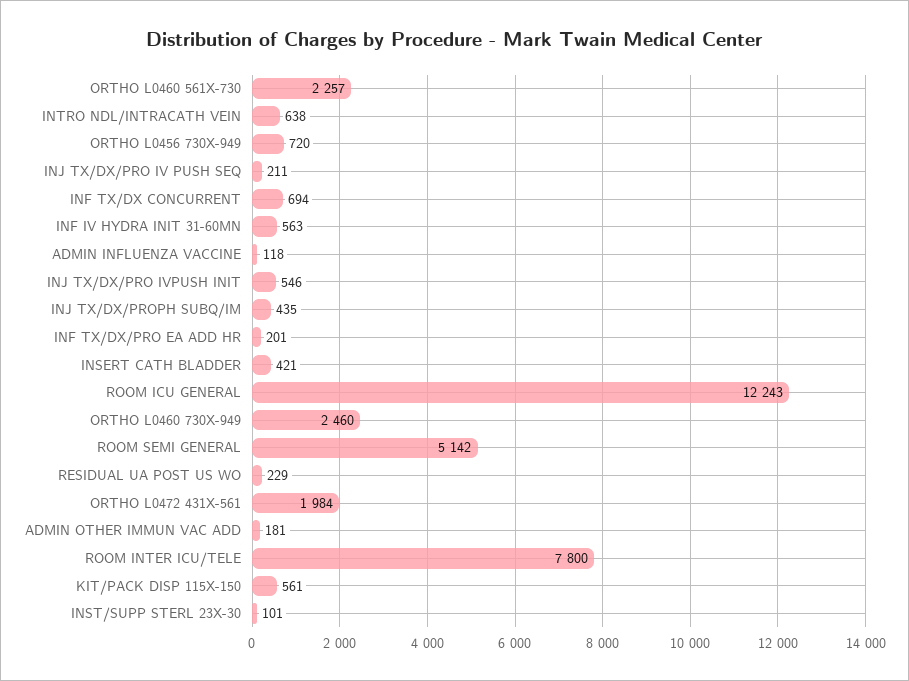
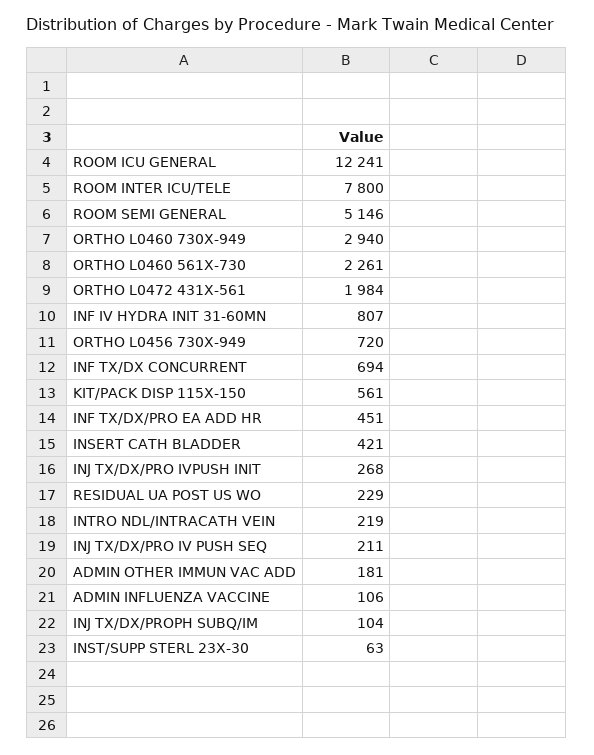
  {
-   "ORTHO L0460 561X-730": 2257,
+   "ORTHO L0460 561X-730": 2261,
-   "INTRO NDL/INTRACATH VEIN": 638,
+   "INTRO NDL/INTRACATH VEIN": 219,
    "ORTHO L0456 730X-949": 720,
    "INJ TX/DX/PRO IV PUSH SEQ": 211,
    "INF TX/DX CONCURRENT": 694,
-   "INF IV HYDRA INIT 31-60MN": 563,
+   "INF IV HYDRA INIT 31-60MN": 807,
-   "ADMIN INFLUENZA VACCINE": 118,
+   "ADMIN INFLUENZA VACCINE": 106,
-   "INJ TX/DX/PRO IVPUSH INIT": 546,
+   "INJ TX/DX/PRO IVPUSH INIT": 268,
-   "INJ TX/DX/PROPH SUBQ/IM": 435,
+   "INJ TX/DX/PROPH SUBQ/IM": 104,
-   "INF TX/DX/PRO EA ADD HR": 201,
+   "INF TX/DX/PRO EA ADD HR": 451,
    "INSERT CATH BLADDER": 421,
-   "ROOM ICU GENERAL": 12243,
+   "ROOM ICU GENERAL": 12241,
-   "ORTHO L0460 730X-949": 2460,
+   "ORTHO L0460 730X-949": 2940,
-   "ROOM SEMI GENERAL": 5142,
+   "ROOM SEMI GENERAL": 5146,
    "RESIDUAL UA POST US WO": 229,
    "ORTHO L0472 431X-561": 1984,
    "ADMIN OTHER IMMUN VAC ADD": 181,
    "ROOM INTER ICU/TELE": 7800,
    "KIT/PACK DISP 115X-150": 561,
-   "INST/SUPP STERL 23X-30": 101
+   "INST/SUPP STERL 23X-30": 63
  }

